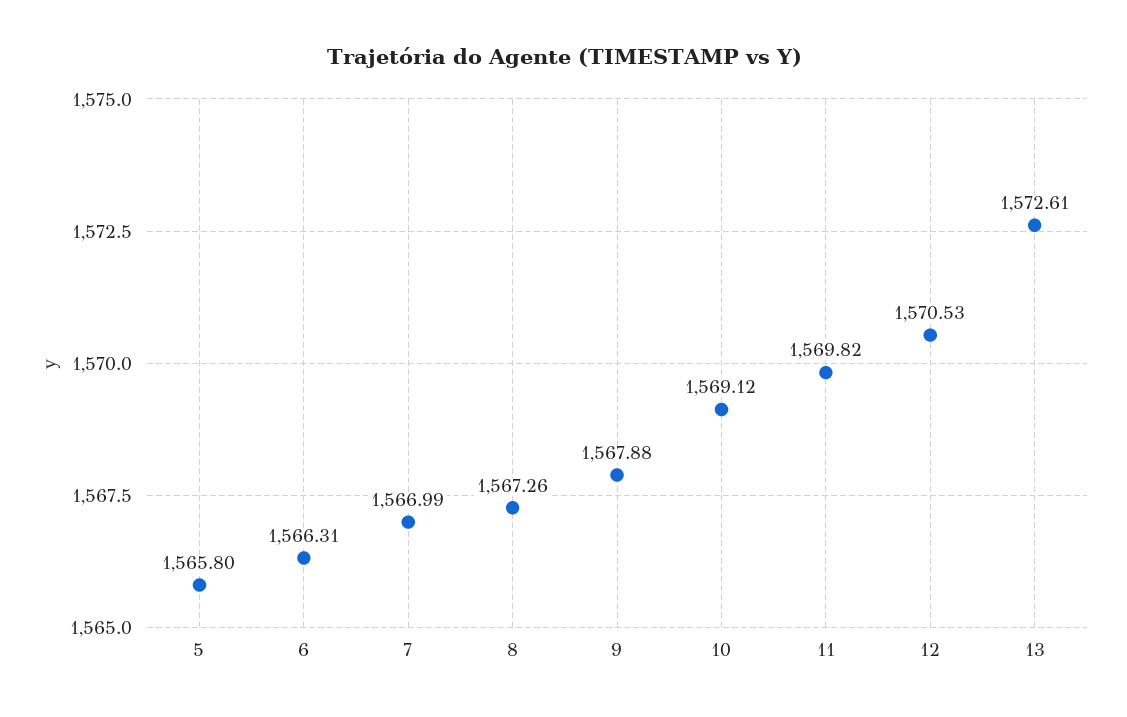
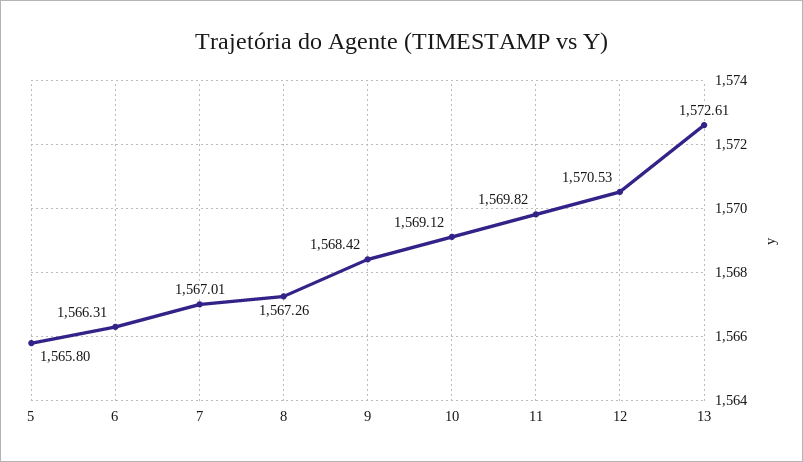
  {
    "5": 1565.8,
    "6": 1566.31,
-   "7": 1566.99,
+   "7": 1567.01,
    "8": 1567.26,
-   "9": 1567.88,
+   "9": 1568.42,
    "10": 1569.12,
    "11": 1569.82,
    "12": 1570.53,
    "13": 1572.61
  }

